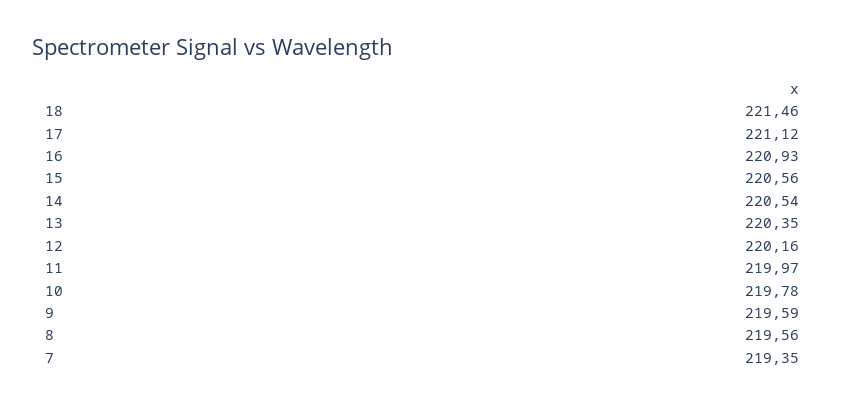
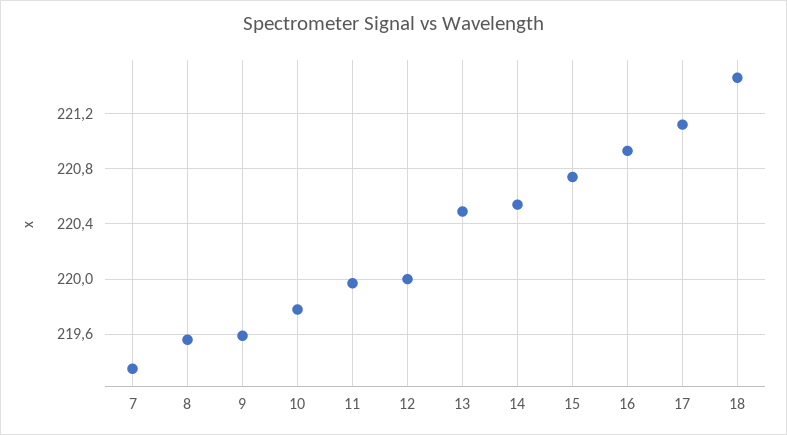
  {
    "18": 221.46,
    "17": 221.12,
    "16": 220.93,
-   "15": 220.56,
+   "15": 220.75,
    "14": 220.54,
-   "13": 220.35,
+   "13": 220.5,
-   "12": 220.16,
+   "12": 220,
    "11": 219.97,
    "10": 219.78,
    "9": 219.59,
    "8": 219.56,
    "7": 219.35
  }

